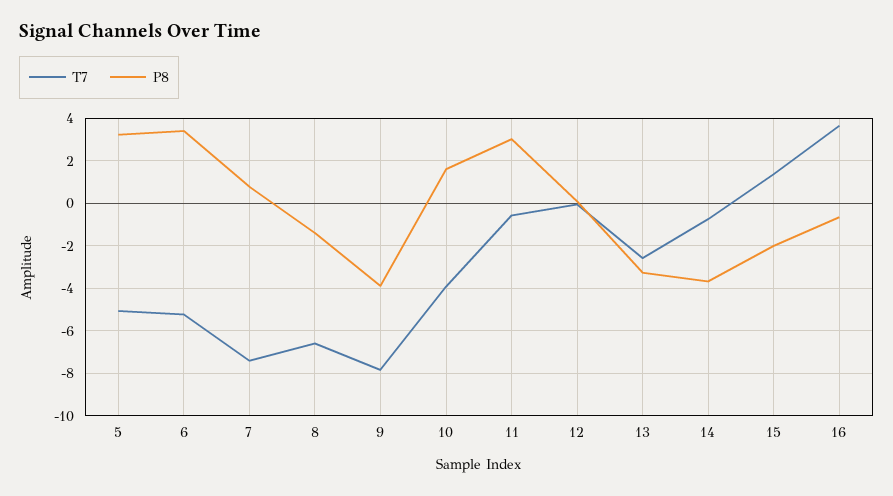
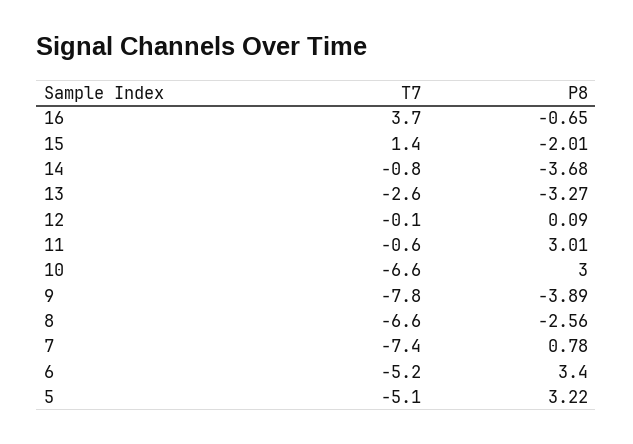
  {
    "T7": {
      "5": -5.1,
      "6": -5.2,
      "7": -7.4,
      "8": -6.6,
      "9": -7.8,
-     "10": -4,
+     "10": -6.6,
      "11": -0.6,
      "12": -0.1,
      "13": -2.6,
      "14": -0.8,
      "15": 1.4,
      "16": 3.7
    },
    "P8": {
      "5": 3.22,
      "6": 3.4,
      "7": 0.78,
-     "8": -1.5,
+     "8": -2.56,
      "9": -3.89,
-     "10": 1.5,
+     "10": 3,
      "11": 3.01,
      "12": 0.09,
      "13": -3.27,
      "14": -3.68,
      "15": -2.01,
      "16": -0.65
    }
  }

